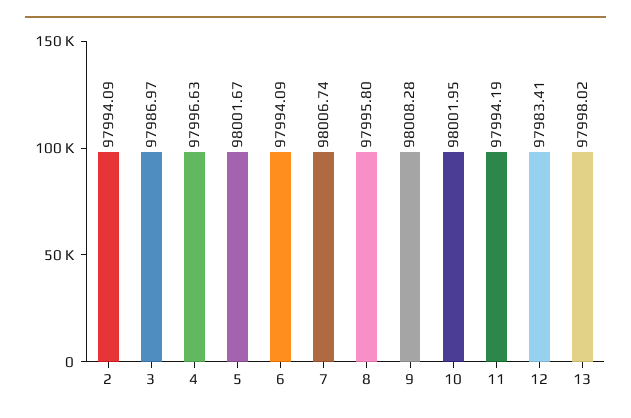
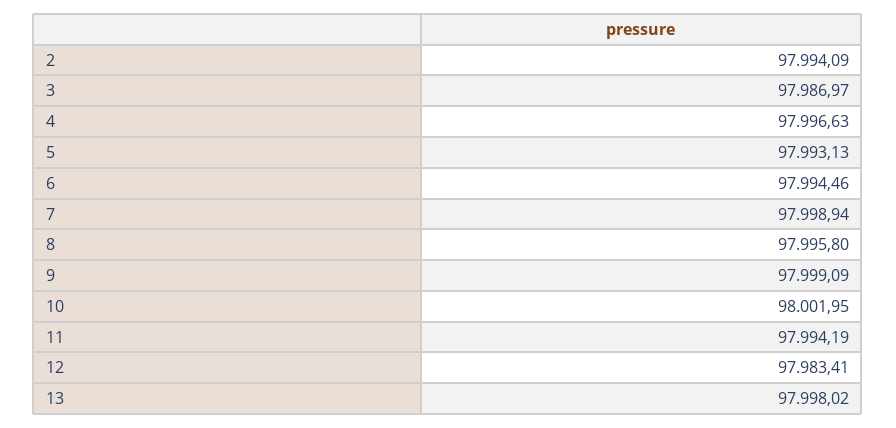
  {
    "2": 97994.09,
    "3": 97986.97,
    "4": 97996.63,
-   "5": 98001.67,
+   "5": 97993.13,
-   "6": 97994.09,
+   "6": 97994.46,
-   "7": 98006.74,
+   "7": 97998.94,
    "8": 97995.8,
-   "9": 98008.28,
+   "9": 97999.09,
    "10": 98001.95,
    "11": 97994.19,
    "12": 97983.41,
    "13": 97998.02
  }

